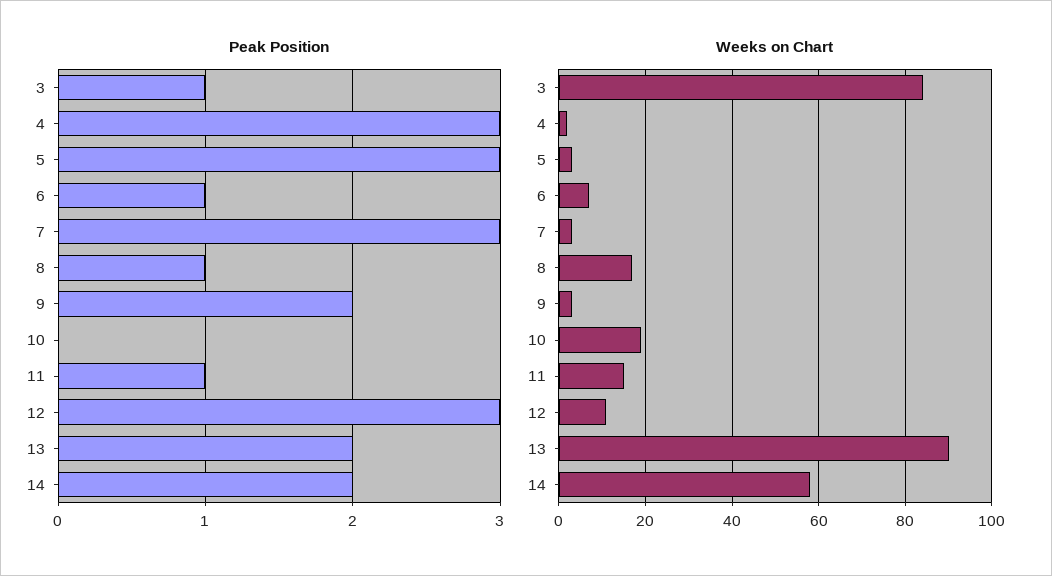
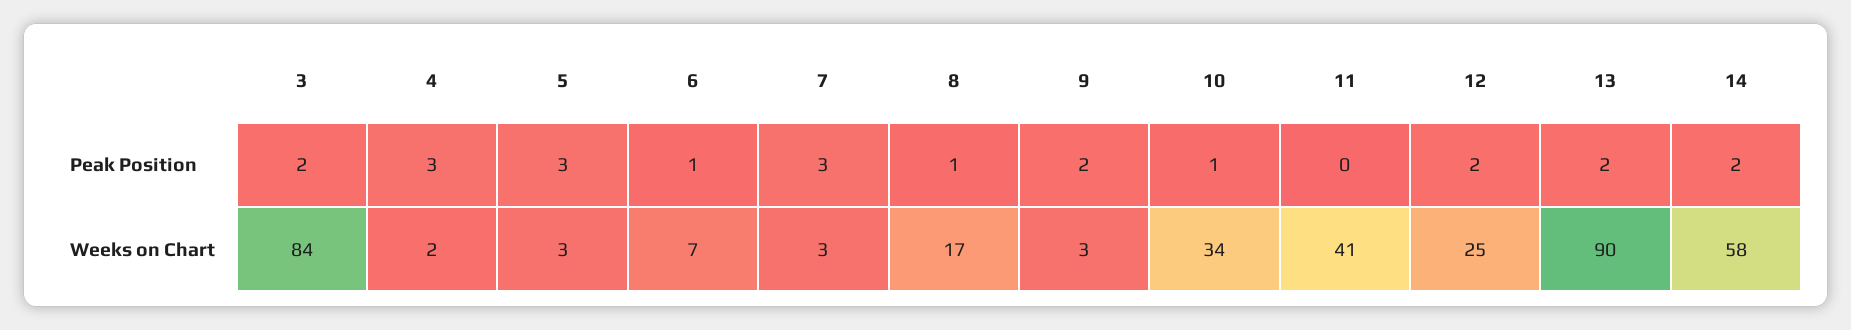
  {
    "Peak Position": {
-     "3": 1,
+     "3": 2,
      "4": 3,
      "5": 3,
      "6": 1,
      "7": 3,
      "8": 1,
      "9": 2,
-     "10": 0,
+     "10": 1,
-     "11": 1,
+     "11": 0,
-     "12": 3,
+     "12": 2,
      "13": 2,
      "14": 2
    },
    "Weeks on Chart": {
      "3": 84,
      "4": 2,
      "5": 3,
      "6": 7,
      "7": 3,
      "8": 17,
      "9": 3,
-     "10": 20,
+     "10": 34,
-     "11": 15,
+     "11": 41,
-     "12": 10,
+     "12": 25,
      "13": 90,
      "14": 58
    }
  }

